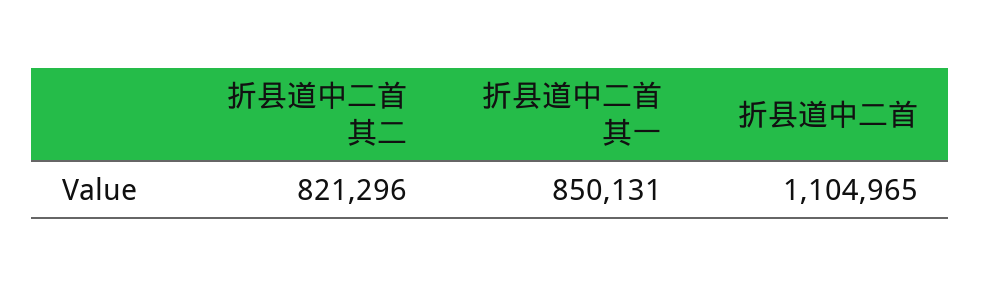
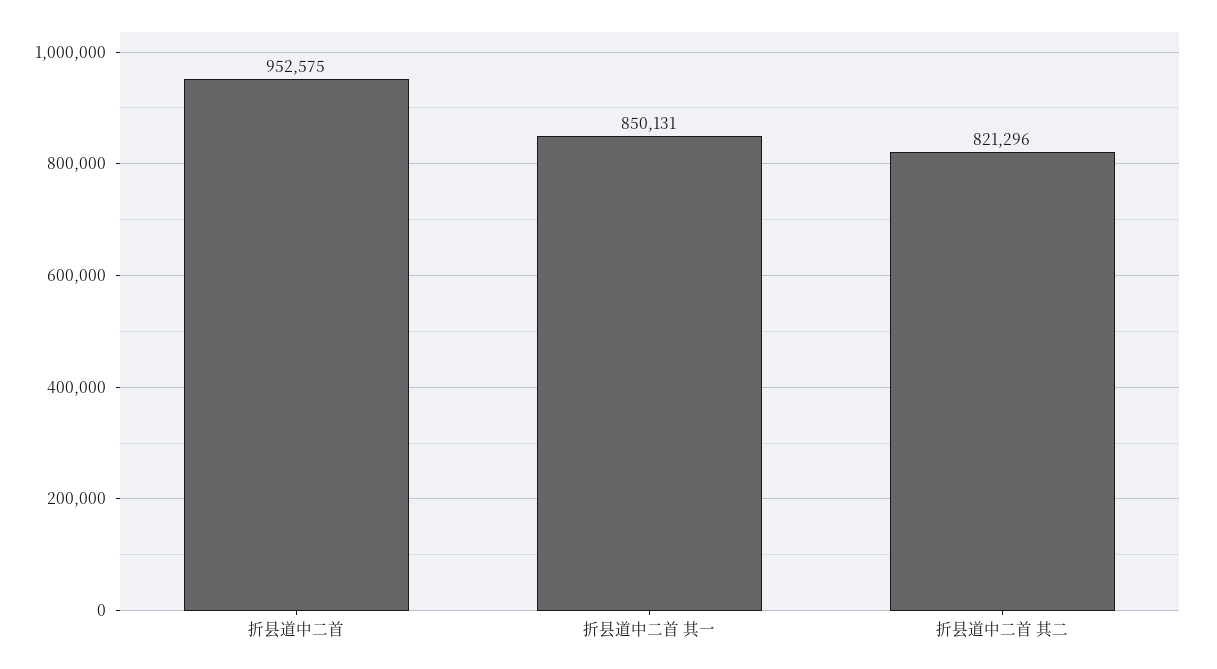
  {
    "折县道中二首 其二": 821296,
    "折县道中二首 其一": 850131,
-   "折县道中二首": 1104965
+   "折县道中二首": 952575
  }

